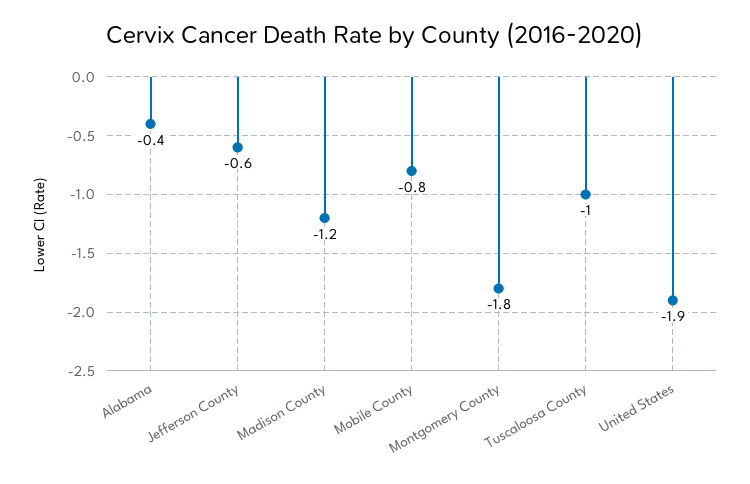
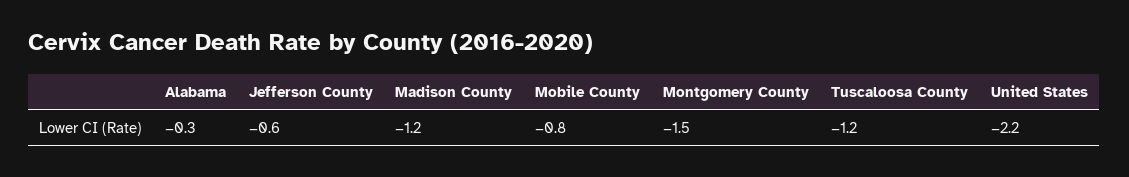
  {
-   "Alabama": -0.4,
+   "Alabama": -0.3,
    "Jefferson County": -0.6,
    "Madison County": -1.2,
    "Mobile County": -0.8,
-   "Montgomery County": -1.8,
+   "Montgomery County": -1.5,
-   "Tuscaloosa County": -1,
+   "Tuscaloosa County": -1.2,
-   "United States": -1.9
+   "United States": -2.2
  }

